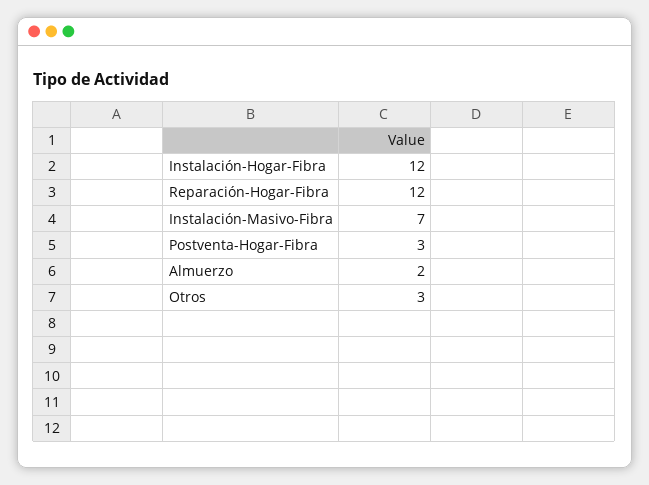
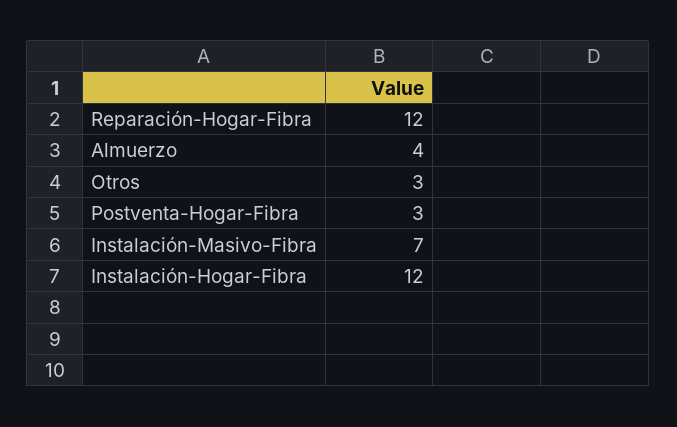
  {
    "Instalación-Hogar-Fibra": 12,
    "Reparación-Hogar-Fibra": 12,
    "Instalación-Masivo-Fibra": 7,
    "Postventa-Hogar-Fibra": 3,
-   "Almuerzo": 2,
+   "Almuerzo": 4,
    "Otros": 3
  }

